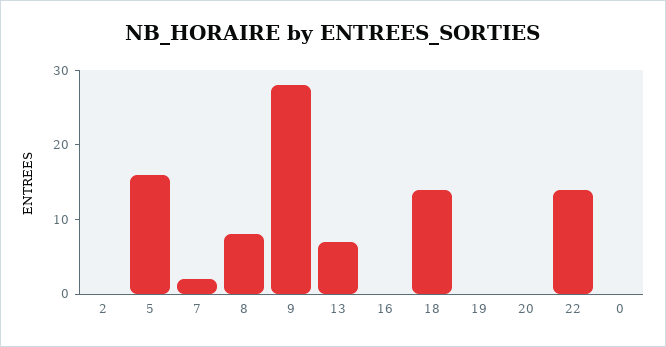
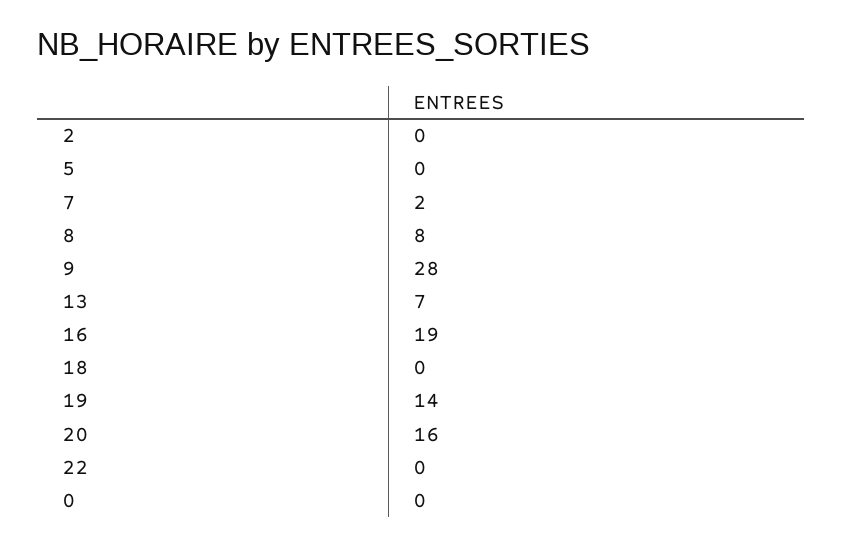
  {
    "2": 0,
-   "5": 15,
+   "5": 0,
    "7": 2,
    "8": 8,
    "9": 28,
    "13": 7,
-   "16": 0,
+   "16": 19,
-   "18": 15,
+   "18": 0,
-   "19": 0,
+   "19": 14,
-   "20": 0,
+   "20": 16,
-   "22": 15,
+   "22": 0,
    "0": 0
  }

